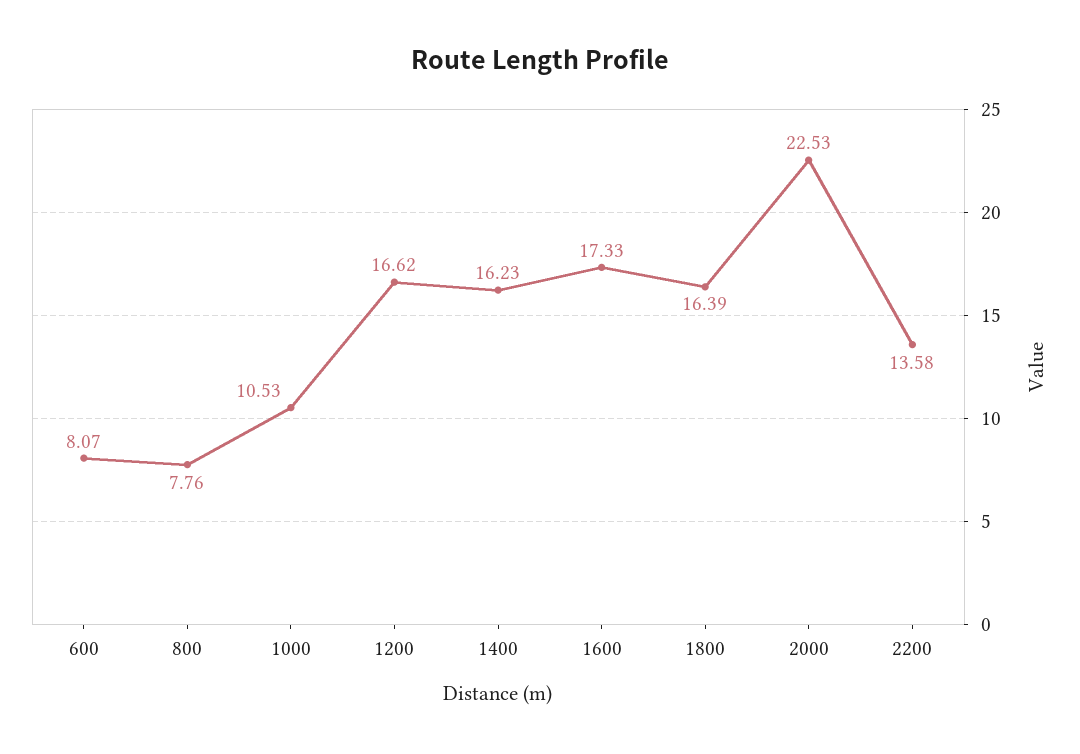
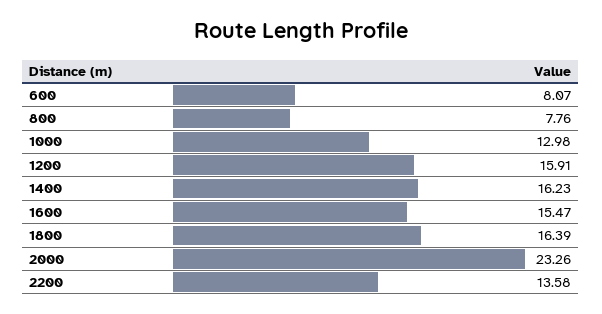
  {
    "600": 8.07,
    "800": 7.76,
-   "1000": 10.53,
+   "1000": 12.98,
-   "1200": 16.62,
+   "1200": 15.91,
    "1400": 16.23,
-   "1600": 17.33,
+   "1600": 15.47,
    "1800": 16.39,
-   "2000": 22.53,
+   "2000": 23.26,
    "2200": 13.58
  }

